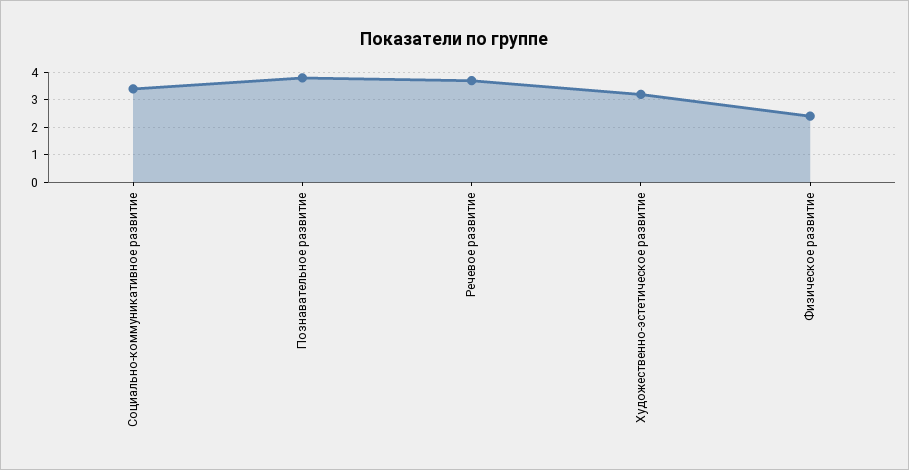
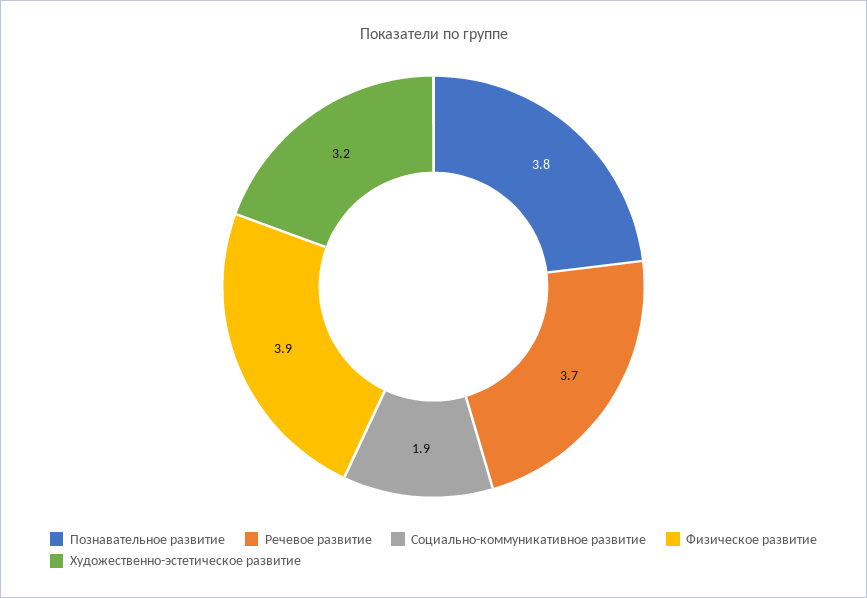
  {
-   "Социально-коммуникативное развитие": 3.5,
+   "Социально-коммуникативное развитие": 1.9,
    "Познавательное развитие": 3.8,
    "Речевое развитие": 3.7,
    "Художественно-эстетическое развитие": 3.2,
-   "Физическое развитие": 2.5
+   "Физическое развитие": 3.9
  }

